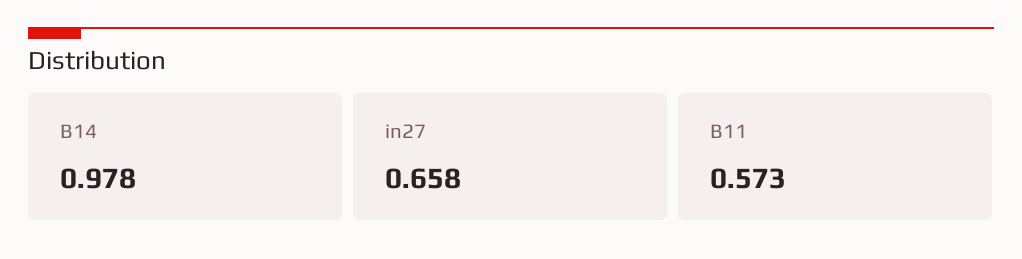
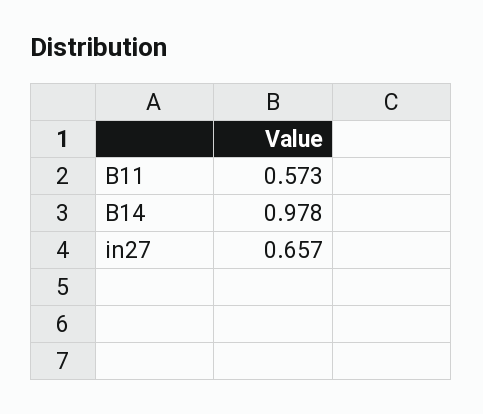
  {
    "B14": 0.978,
-   "in27": 0.658,
+   "in27": 0.657,
    "B11": 0.573
  }

